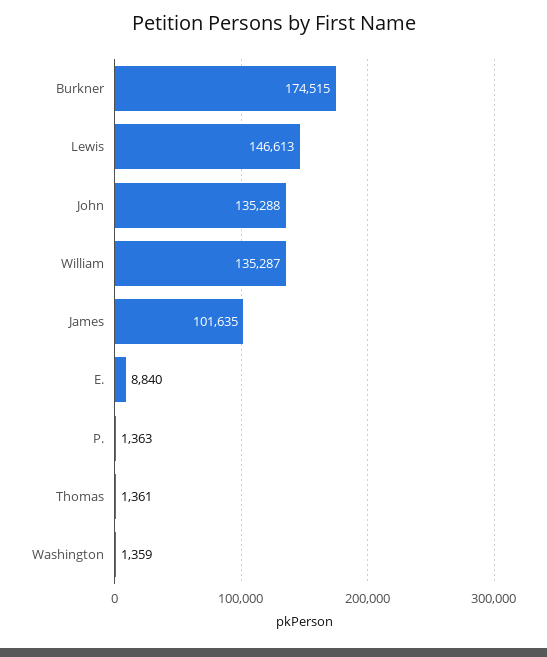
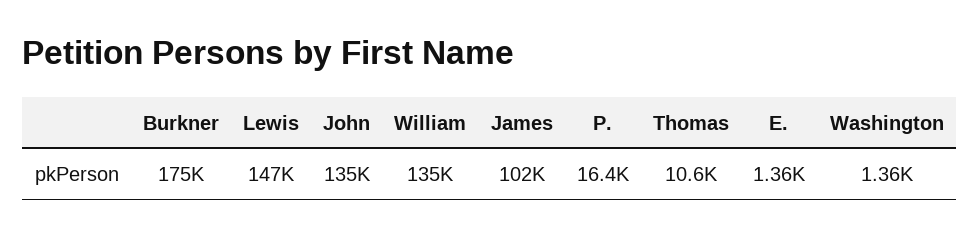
  {
    "Burkner": 174515,
    "Lewis": 146613,
    "John": 135288,
    "William": 135287,
    "James": 101635,
-   "E.": 8840,
+   "E.": 1360,
-   "P.": 1363,
+   "P.": 16400,
-   "Thomas": 1361,
+   "Thomas": 10600,
    "Washington": 1359
  }

